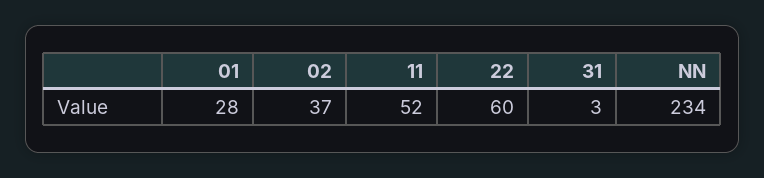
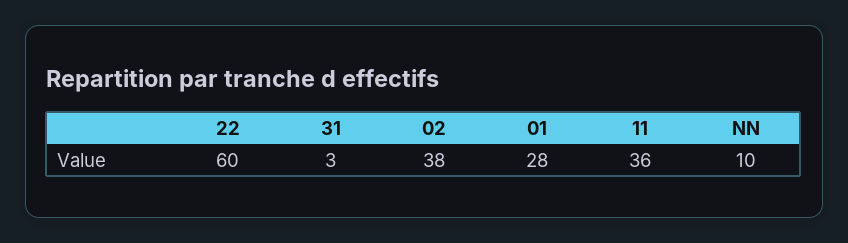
  {
    "01": 28,
-   "02": 37,
+   "02": 38,
-   "11": 52,
+   "11": 36,
    "22": 60,
    "31": 3,
-   "NN": 234
+   "NN": 10
  }

